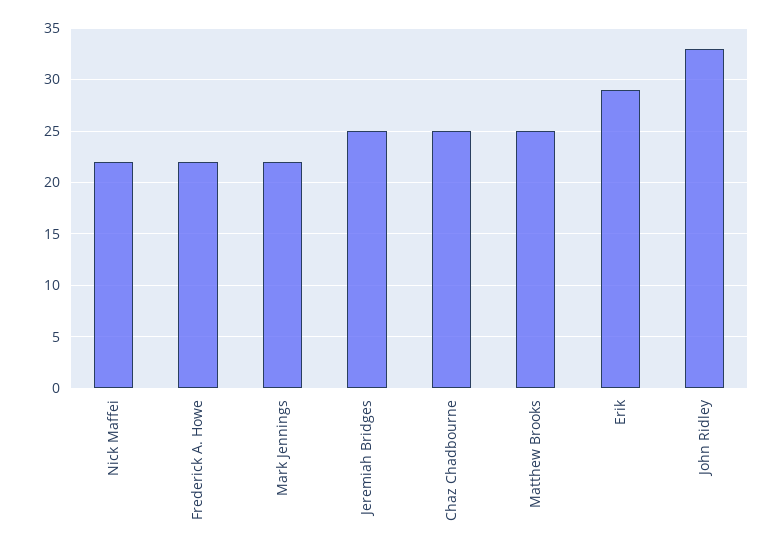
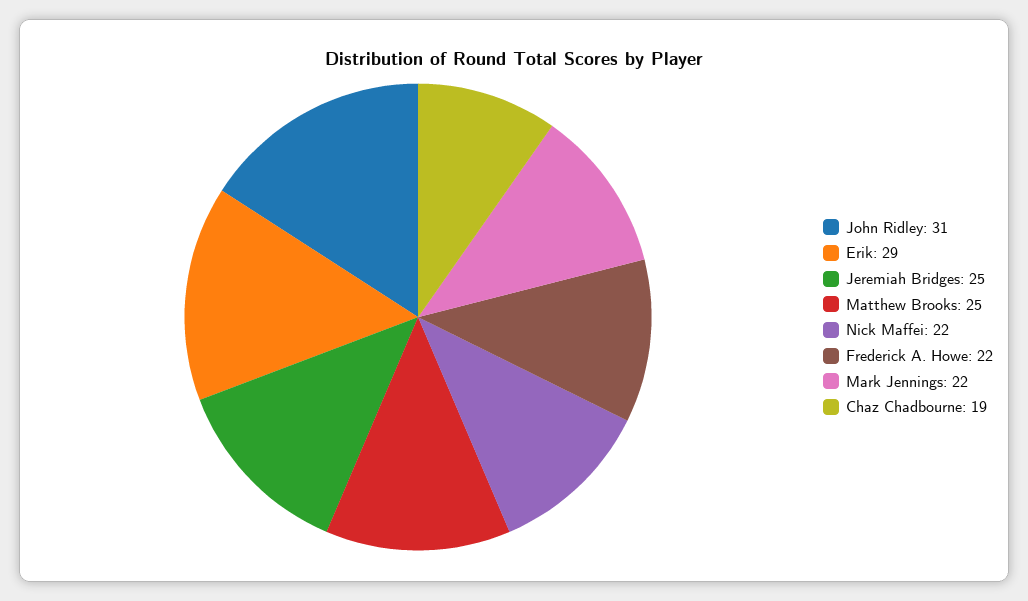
  {
    "Nick Maffei": 22,
    "Frederick A. Howe": 22,
    "Mark Jennings": 22,
    "Jeremiah Bridges": 25,
-   "Chaz Chadbourne": 25,
+   "Chaz Chadbourne": 19,
    "Matthew Brooks": 25,
    "Erik": 29,
-   "John Ridley": 33
+   "John Ridley": 31
  }

